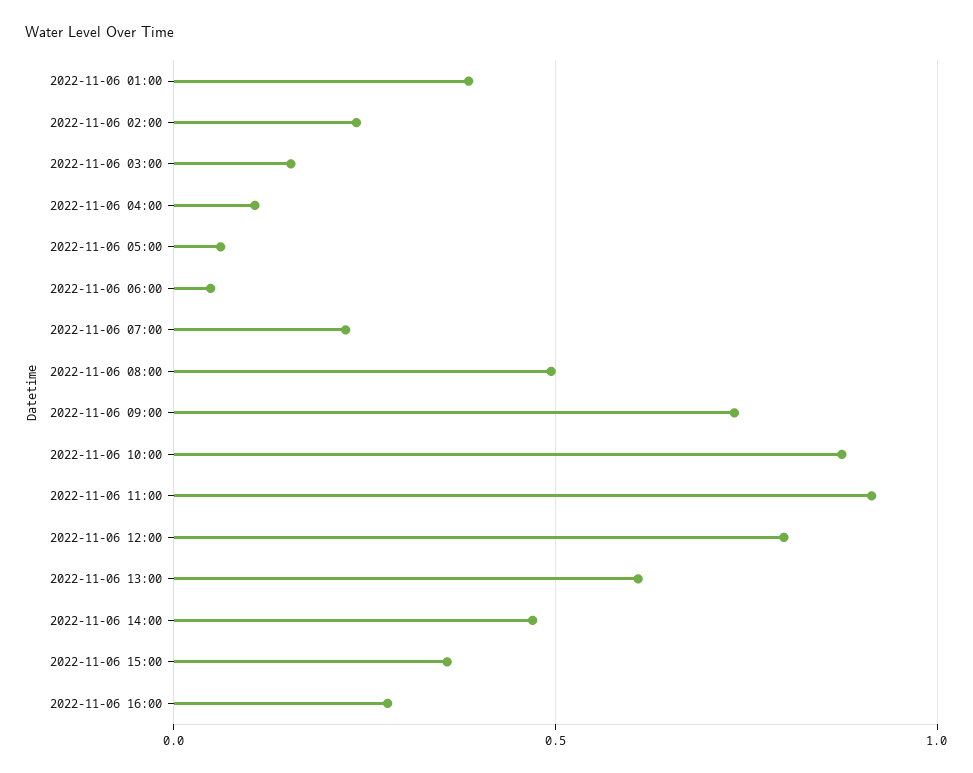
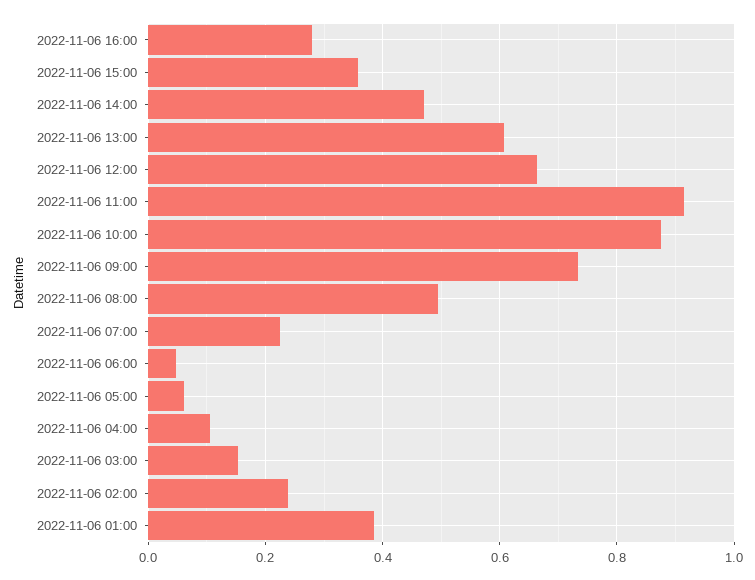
  {
    "2022-11-06 01:00": 0.38,
    "2022-11-06 02:00": 0.24,
    "2022-11-06 03:00": 0.16,
    "2022-11-06 04:00": 0.1,
    "2022-11-06 05:00": 0.06,
    "2022-11-06 06:00": 0.04,
    "2022-11-06 07:00": 0.22,
    "2022-11-06 08:00": 0.5,
    "2022-11-06 09:00": 0.74,
    "2022-11-06 10:00": 0.88,
    "2022-11-06 11:00": 0.92,
-   "2022-11-06 12:00": 0.8,
+   "2022-11-06 12:00": 0.66,
    "2022-11-06 13:00": 0.6,
    "2022-11-06 14:00": 0.48,
    "2022-11-06 15:00": 0.36,
    "2022-11-06 16:00": 0.28
  }

